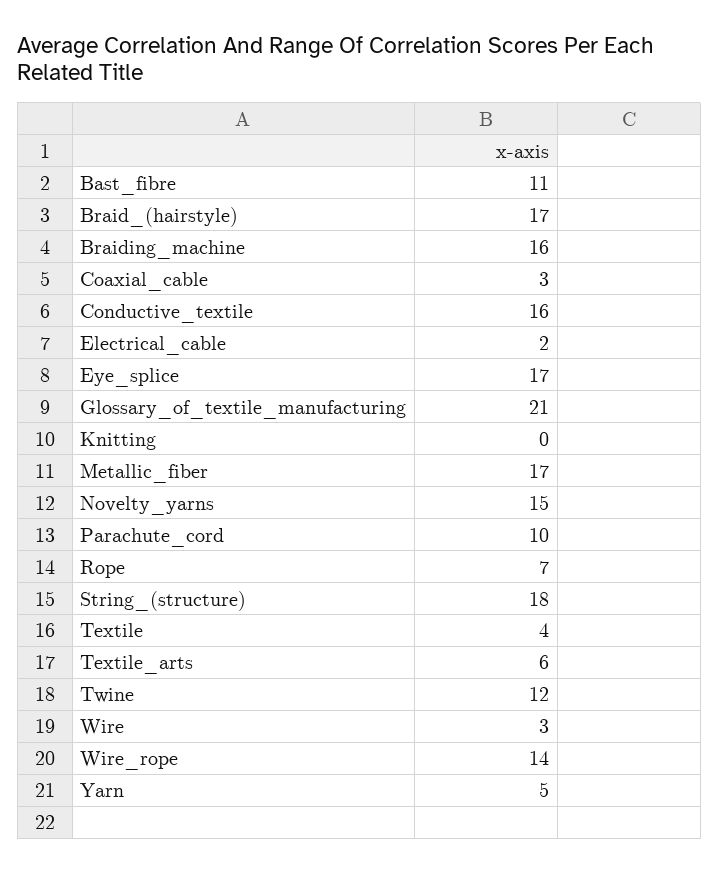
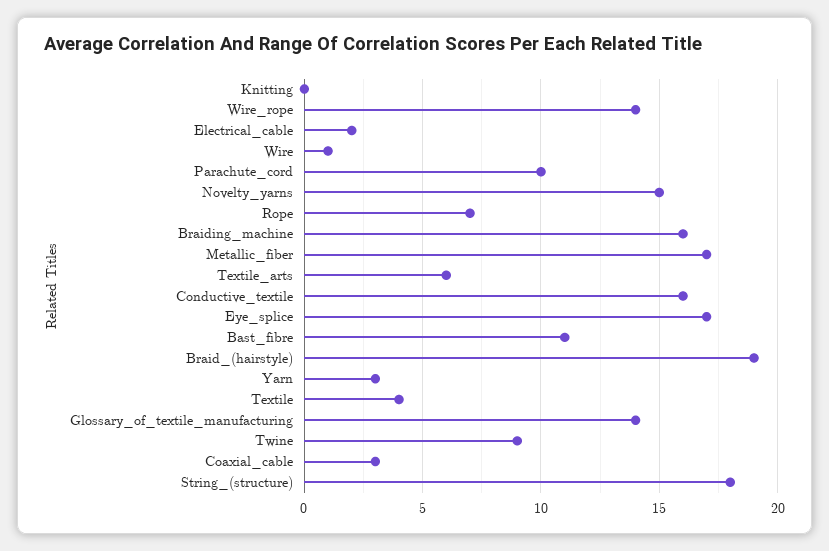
  {
    "Bast_fibre": 11,
-   "Braid_(hairstyle)": 17,
+   "Braid_(hairstyle)": 19,
    "Braiding_machine": 16,
    "Coaxial_cable": 3,
    "Conductive_textile": 16,
    "Electrical_cable": 2,
    "Eye_splice": 17,
-   "Glossary_of_textile_manufacturing": 21,
+   "Glossary_of_textile_manufacturing": 14,
    "Knitting": 0,
    "Metallic_fiber": 17,
    "Novelty_yarns": 15,
    "Parachute_cord": 10,
    "Rope": 7,
    "String_(structure)": 18,
    "Textile": 4,
    "Textile_arts": 6,
-   "Twine": 12,
+   "Twine": 9,
-   "Wire": 3,
+   "Wire": 1,
    "Wire_rope": 14,
-   "Yarn": 5
+   "Yarn": 3
  }

